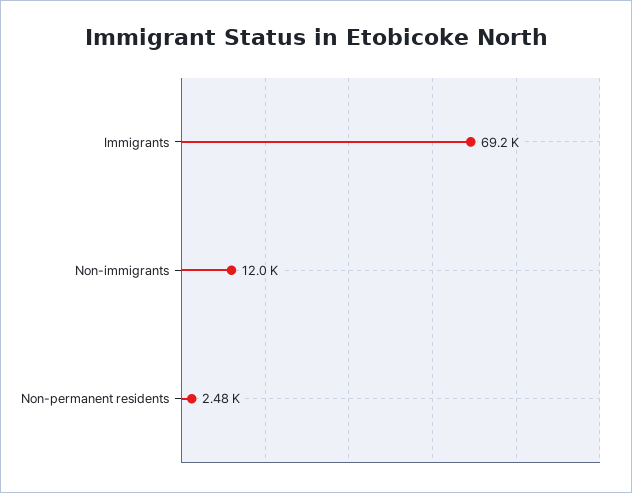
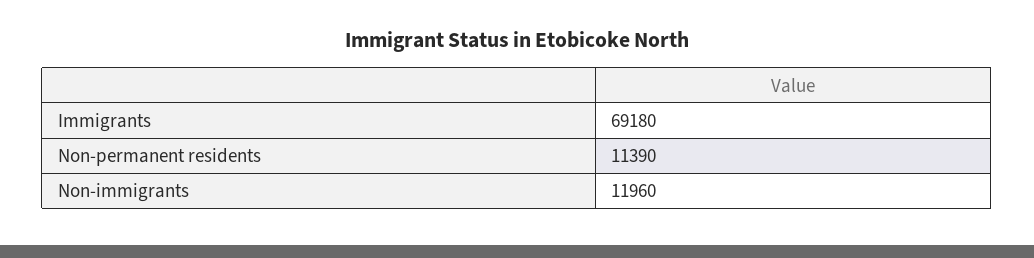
  {
    "Immigrants": 69180,
    "Non-immigrants": 11960,
-   "Non-permanent residents": 2480
+   "Non-permanent residents": 11390
  }

